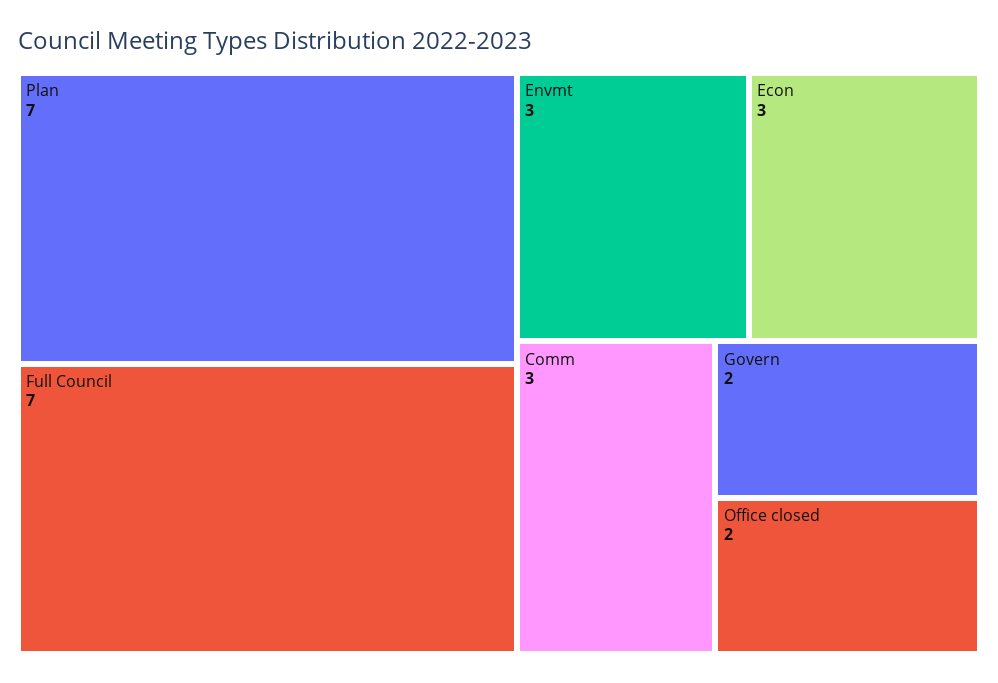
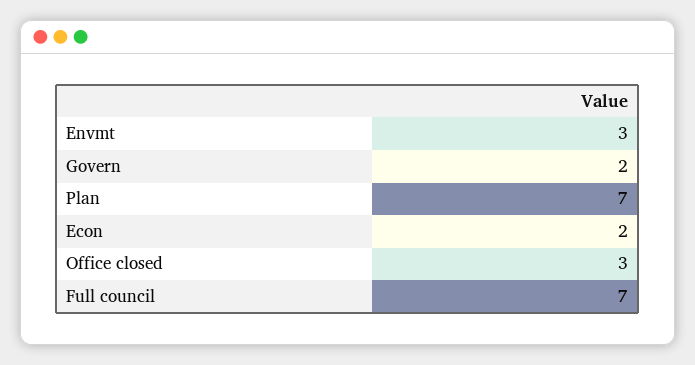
  {
    "Plan": 7,
    "Full Council": 7,
    "Envmt": 3,
-   "Econ": 3,
+   "Econ": 2,
-   "Comm": 3,
    "Govern": 2,
-   "Office closed": 2
+   "Office closed": 3
  }

